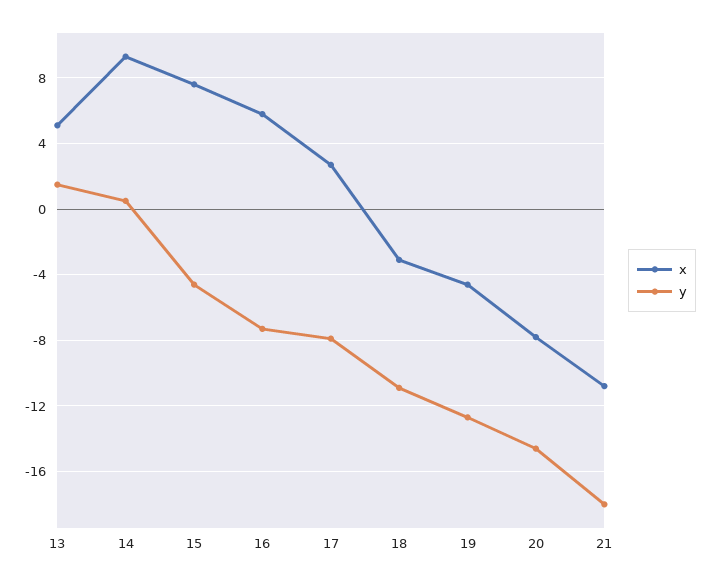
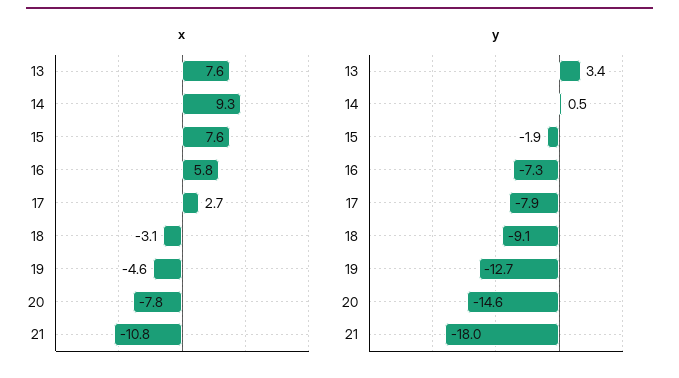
  {
    "x": {
-     "13": 5,
+     "13": 7.6,
      "14": 9.3,
      "15": 7.6,
      "16": 5.8,
      "17": 2.7,
      "18": -3.1,
      "19": -4.6,
      "20": -7.8,
      "21": -10.8
    },
    "y": {
-     "13": 1.5,
+     "13": 3.4,
      "14": 0.5,
-     "15": -4.5,
+     "15": -1.9,
      "16": -7.3,
      "17": -7.9,
-     "18": -11,
+     "18": -9.1,
      "19": -12.7,
      "20": -14.6,
      "21": -18
    }
  }

